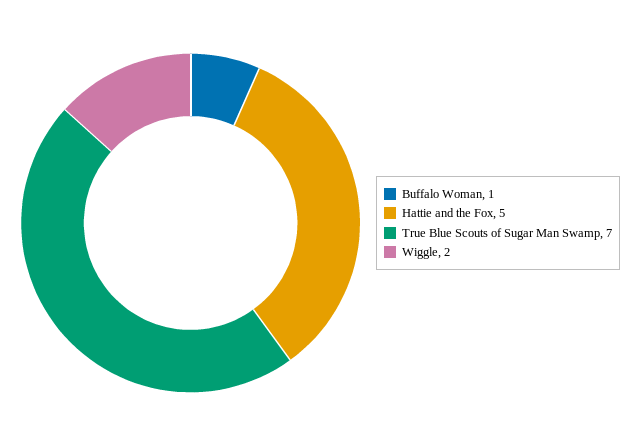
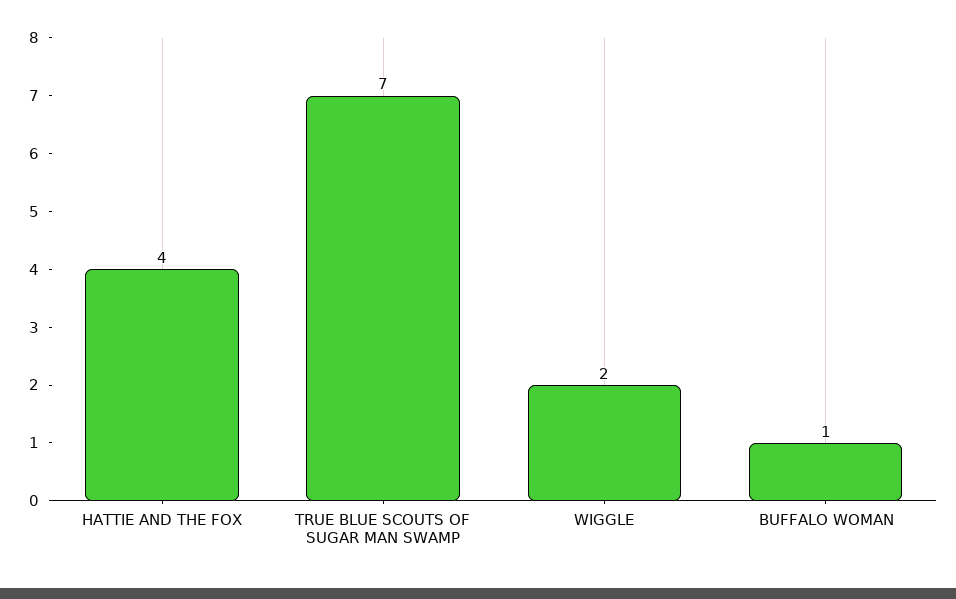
  {
    "Buffalo Woman": 1,
-   "Hattie and the Fox": 5,
+   "Hattie and the Fox": 4,
    "True Blue Scouts of Sugar Man Swamp": 7,
    "Wiggle": 2
  }

